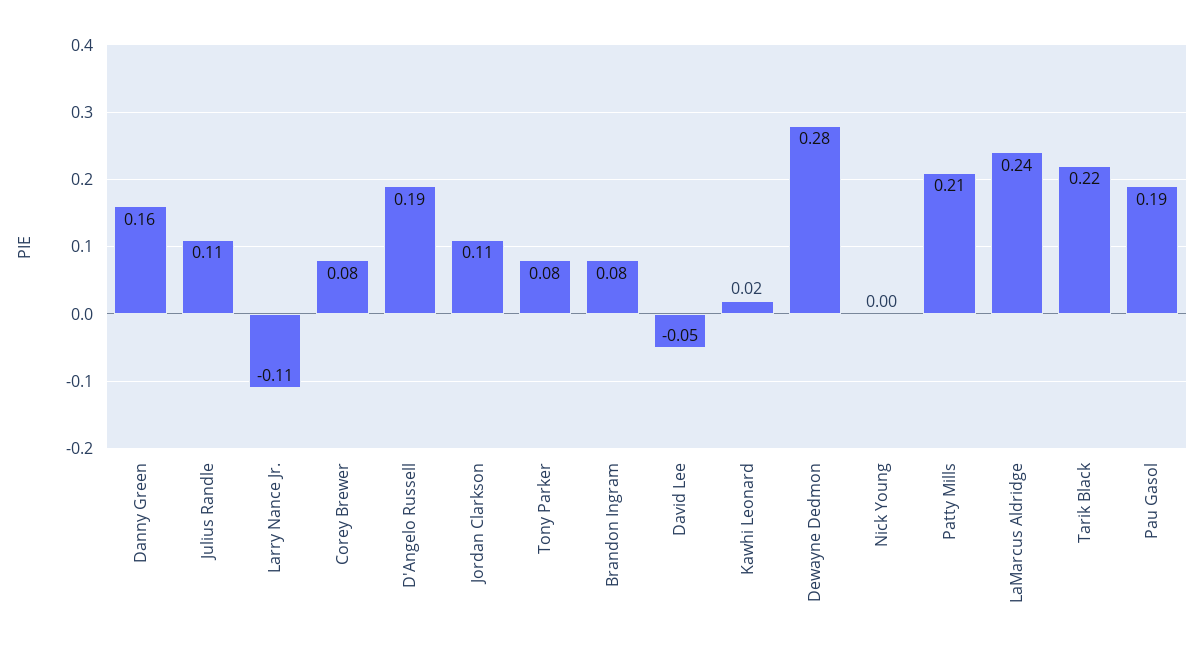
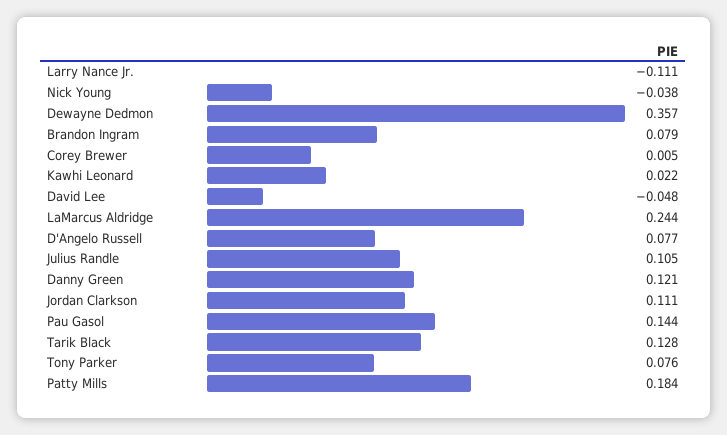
  {
-   "Danny Green": 0.16,
+   "Danny Green": 0.121,
    "Julius Randle": 0.105,
    "Larry Nance Jr.": -0.111,
-   "Corey Brewer": 0.08,
+   "Corey Brewer": 0.005,
-   "D'Angelo Russell": 0.19,
+   "D'Angelo Russell": 0.077,
    "Jordan Clarkson": 0.111,
    "Tony Parker": 0.076,
    "Brandon Ingram": 0.079,
    "David Lee": -0.048,
    "Kawhi Leonard": 0.022,
-   "Dewayne Dedmon": 0.28,
+   "Dewayne Dedmon": 0.357,
-   "Nick Young": 0,
+   "Nick Young": -0.038,
-   "Patty Mills": 0.21,
+   "Patty Mills": 0.184,
    "LaMarcus Aldridge": 0.244,
-   "Tarik Black": 0.22,
+   "Tarik Black": 0.128,
-   "Pau Gasol": 0.19
+   "Pau Gasol": 0.144
  }

